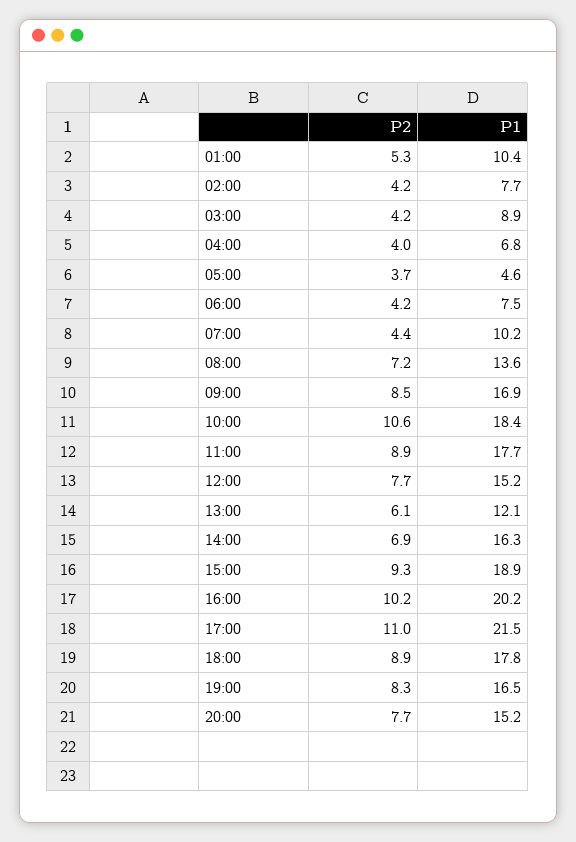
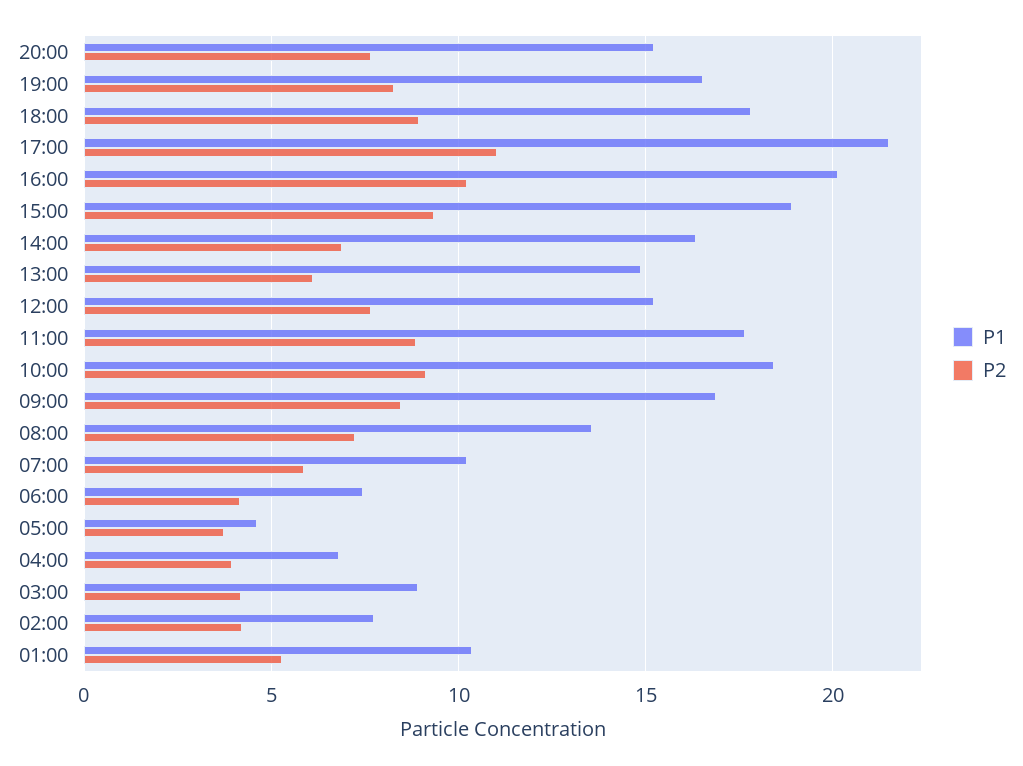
  {
    "P2": {
      "01:00": 5.3,
      "02:00": 4.2,
      "03:00": 4.2,
      "04:00": 4,
      "05:00": 3.7,
      "06:00": 4.2,
-     "07:00": 4.4,
+     "07:00": 6,
      "08:00": 7.2,
      "09:00": 8.5,
-     "10:00": 10.6,
+     "10:00": 9,
      "11:00": 8.9,
      "12:00": 7.7,
      "13:00": 6.1,
      "14:00": 6.9,
      "15:00": 9.3,
      "16:00": 10.2,
      "17:00": 11,
      "18:00": 8.9,
      "19:00": 8.3,
      "20:00": 7.7
    },
    "P1": {
      "01:00": 10.4,
      "02:00": 7.7,
      "03:00": 8.9,
      "04:00": 6.8,
      "05:00": 4.6,
      "06:00": 7.5,
      "07:00": 10.2,
      "08:00": 13.6,
      "09:00": 16.9,
      "10:00": 18.4,
      "11:00": 17.7,
      "12:00": 15.2,
-     "13:00": 12.1,
+     "13:00": 15,
      "14:00": 16.3,
      "15:00": 18.9,
      "16:00": 20.2,
      "17:00": 21.5,
      "18:00": 17.8,
      "19:00": 16.5,
      "20:00": 15.2
    }
  }

